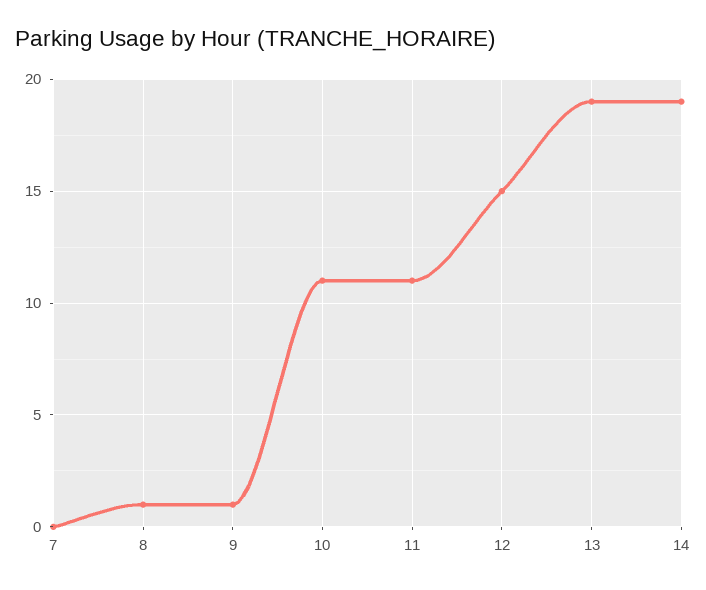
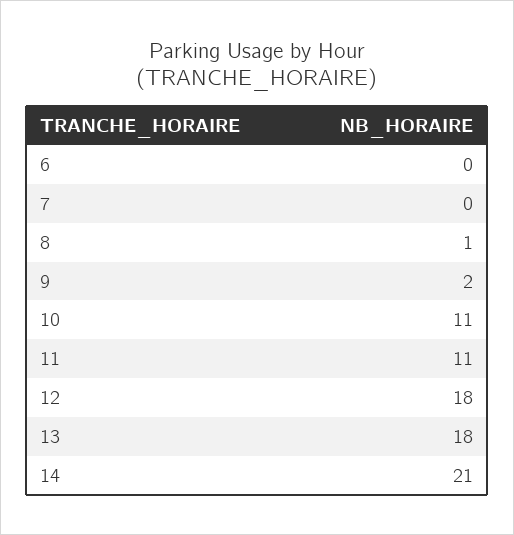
  {
    "7": 0,
    "8": 1,
-   "9": 1,
+   "9": 2,
    "10": 11,
    "11": 11,
-   "12": 15,
+   "12": 18,
-   "13": 19,
+   "13": 18,
-   "14": 19
+   "14": 21,
+   "6": 0
  }

